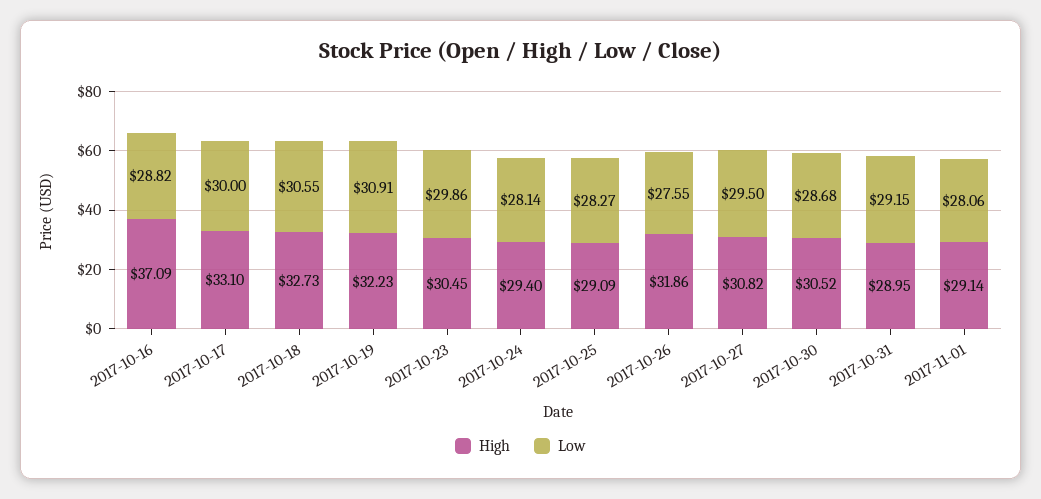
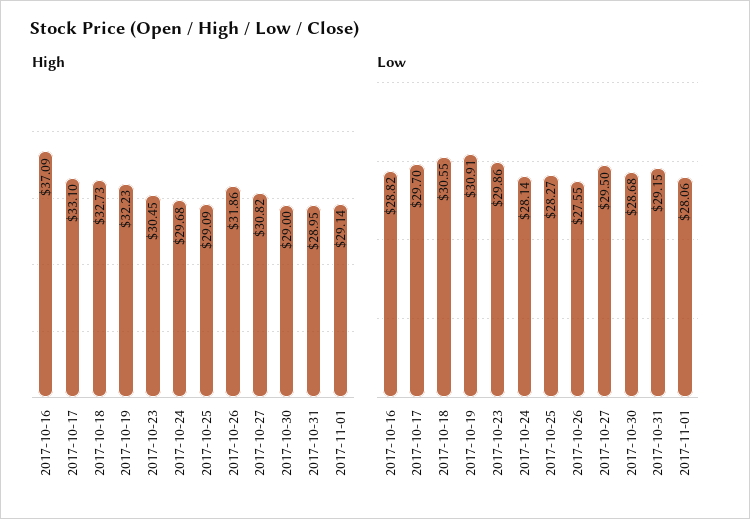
  {
    "High": {
      "2017-10-16": 37.09,
      "2017-10-17": 33.1,
      "2017-10-18": 32.73,
      "2017-10-19": 32.23,
      "2017-10-23": 30.45,
-     "2017-10-24": 29.4,
+     "2017-10-24": 29.68,
      "2017-10-25": 29.09,
      "2017-10-26": 31.86,
      "2017-10-27": 30.82,
-     "2017-10-30": 30.52,
+     "2017-10-30": 29,
      "2017-10-31": 28.95,
      "2017-11-01": 29.14
    },
    "Low": {
      "2017-10-16": 28.82,
-     "2017-10-17": 30,
+     "2017-10-17": 29.7,
      "2017-10-18": 30.55,
      "2017-10-19": 30.91,
      "2017-10-23": 29.86,
      "2017-10-24": 28.14,
      "2017-10-25": 28.27,
      "2017-10-26": 27.55,
      "2017-10-27": 29.5,
      "2017-10-30": 28.68,
      "2017-10-31": 29.15,
      "2017-11-01": 28.06
    }
  }

